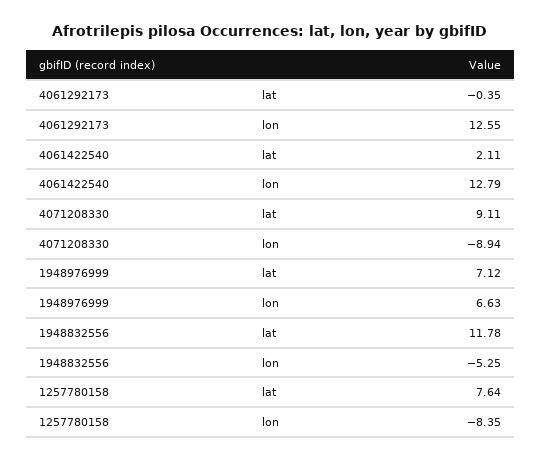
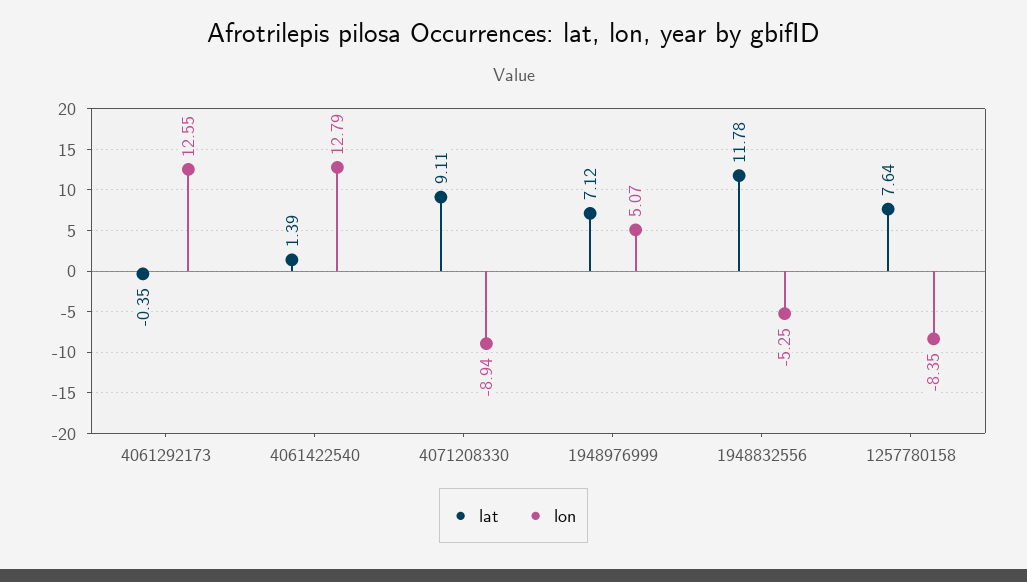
  {
    "lat": {
      "4061292173": -0.35,
-     "4061422540": 2.11,
+     "4061422540": 1.39,
      "4071208330": 9.11,
      "1948976999": 7.12,
      "1948832556": 11.78,
      "1257780158": 7.64
    },
    "lon": {
      "4061292173": 12.55,
      "4061422540": 12.79,
      "4071208330": -8.94,
-     "1948976999": 6.63,
+     "1948976999": 5.07,
      "1948832556": -5.25,
      "1257780158": -8.35
    }
  }

